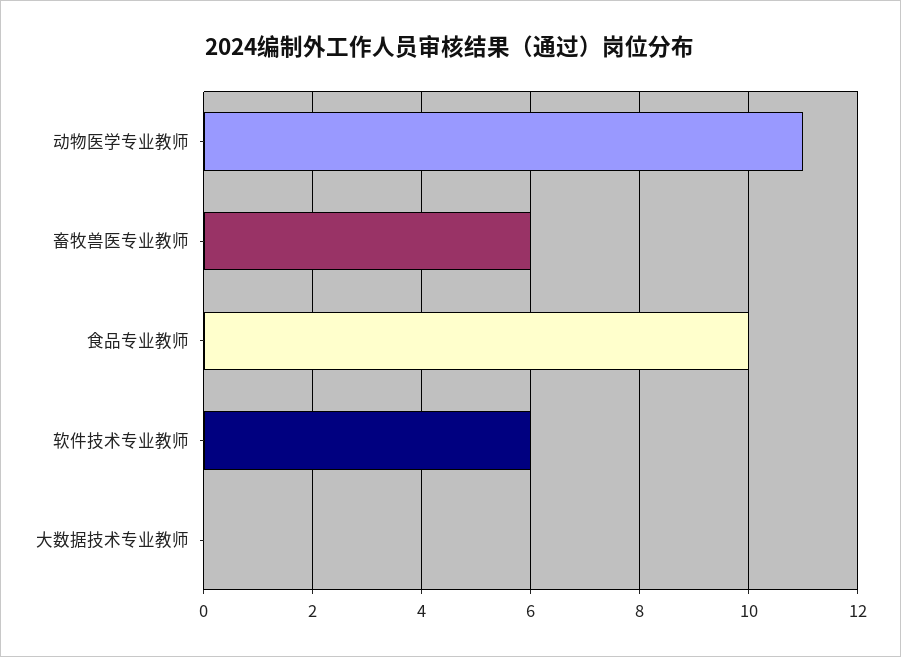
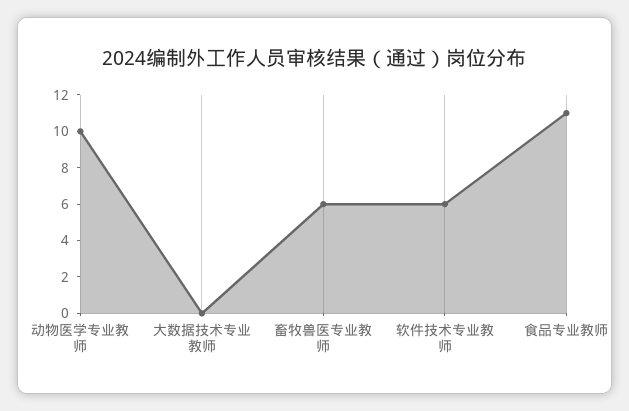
  {
-   "动物医学专业教师": 11,
+   "动物医学专业教师": 10,
    "畜牧兽医专业教师": 6,
-   "食品专业教师": 10,
+   "食品专业教师": 11,
    "软件技术专业教师": 6,
    "大数据技术专业教师": 0
  }

